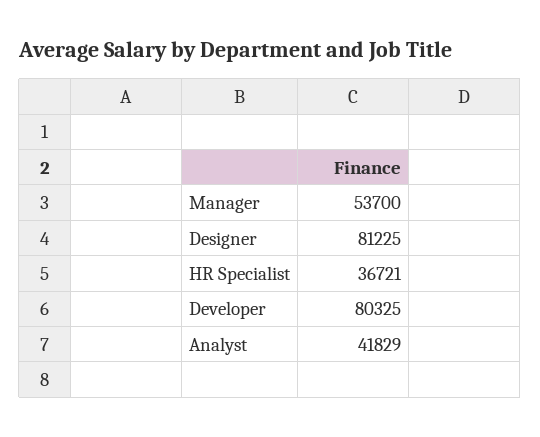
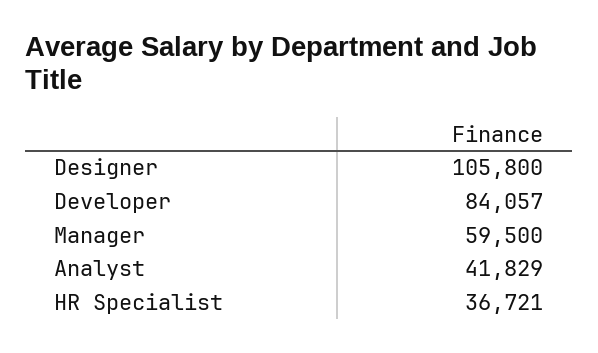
  {
-   "Manager": 53700,
+   "Manager": 59500,
-   "Designer": 81225,
+   "Designer": 105800,
    "HR Specialist": 36721,
-   "Developer": 80325,
+   "Developer": 84057,
    "Analyst": 41829
  }

